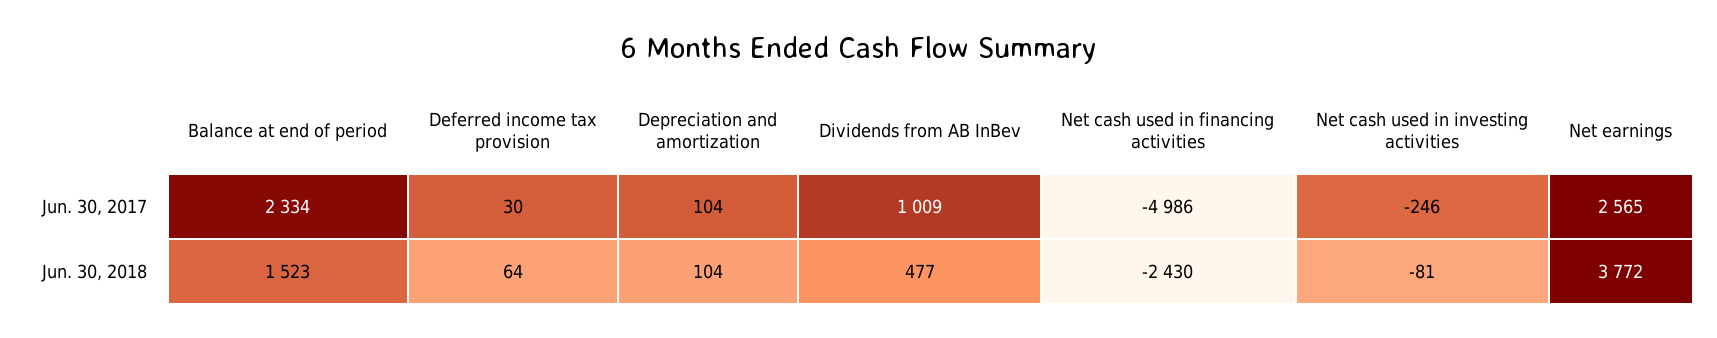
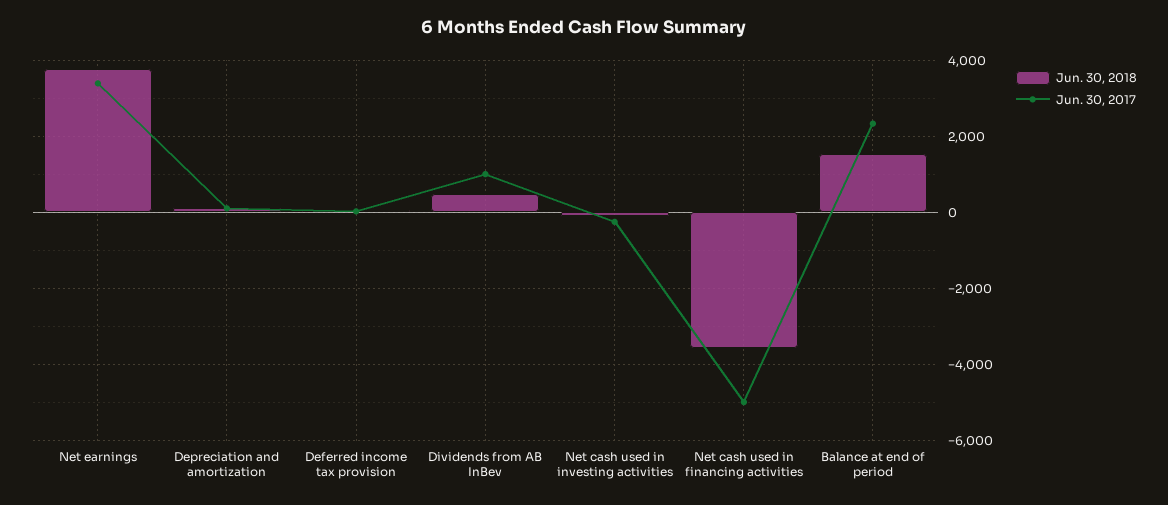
  {
    "Jun. 30, 2017": {
      "Balance at end of period": 2334,
      "Deferred income tax provision": 30,
      "Depreciation and amortization": 104,
      "Dividends from AB InBev": 1009,
      "Net cash used in financing activities": -4986,
      "Net cash used in investing activities": -246,
-     "Net earnings": 2565
+     "Net earnings": 3400
    },
    "Jun. 30, 2018": {
      "Balance at end of period": 1523,
      "Deferred income tax provision": 64,
      "Depreciation and amortization": 104,
      "Dividends from AB InBev": 477,
-     "Net cash used in financing activities": -2430,
+     "Net cash used in financing activities": -3600,
      "Net cash used in investing activities": -81,
      "Net earnings": 3772
    }
  }

